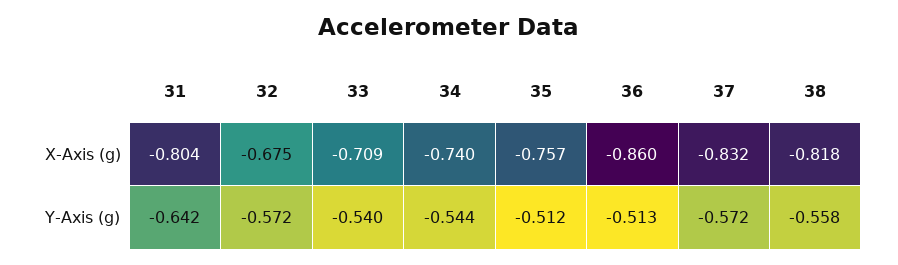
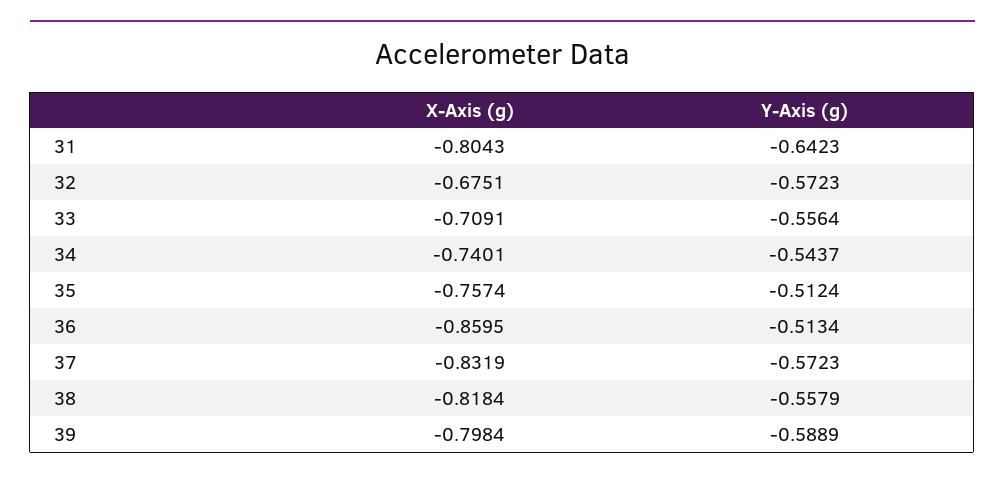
  {
    "31": {
      "X-Axis (g)": -0.8043,
      "Y-Axis (g)": -0.6423
    },
    "32": {
      "X-Axis (g)": -0.6751,
      "Y-Axis (g)": -0.5723
    },
    "33": {
      "X-Axis (g)": -0.7091,
-     "Y-Axis (g)": -0.54
+     "Y-Axis (g)": -0.5564
    },
    "34": {
      "X-Axis (g)": -0.7401,
      "Y-Axis (g)": -0.5437
    },
    "35": {
      "X-Axis (g)": -0.7574,
      "Y-Axis (g)": -0.5124
    },
    "36": {
      "X-Axis (g)": -0.8595,
      "Y-Axis (g)": -0.5134
    },
    "37": {
      "X-Axis (g)": -0.8319,
      "Y-Axis (g)": -0.5723
    },
    "38": {
      "X-Axis (g)": -0.8184,
      "Y-Axis (g)": -0.5579
-   }
+   },
+   "39": {
+     "X-Axis (g)": -0.7984,
+     "Y-Axis (g)": -0.5889
+   }
  }

